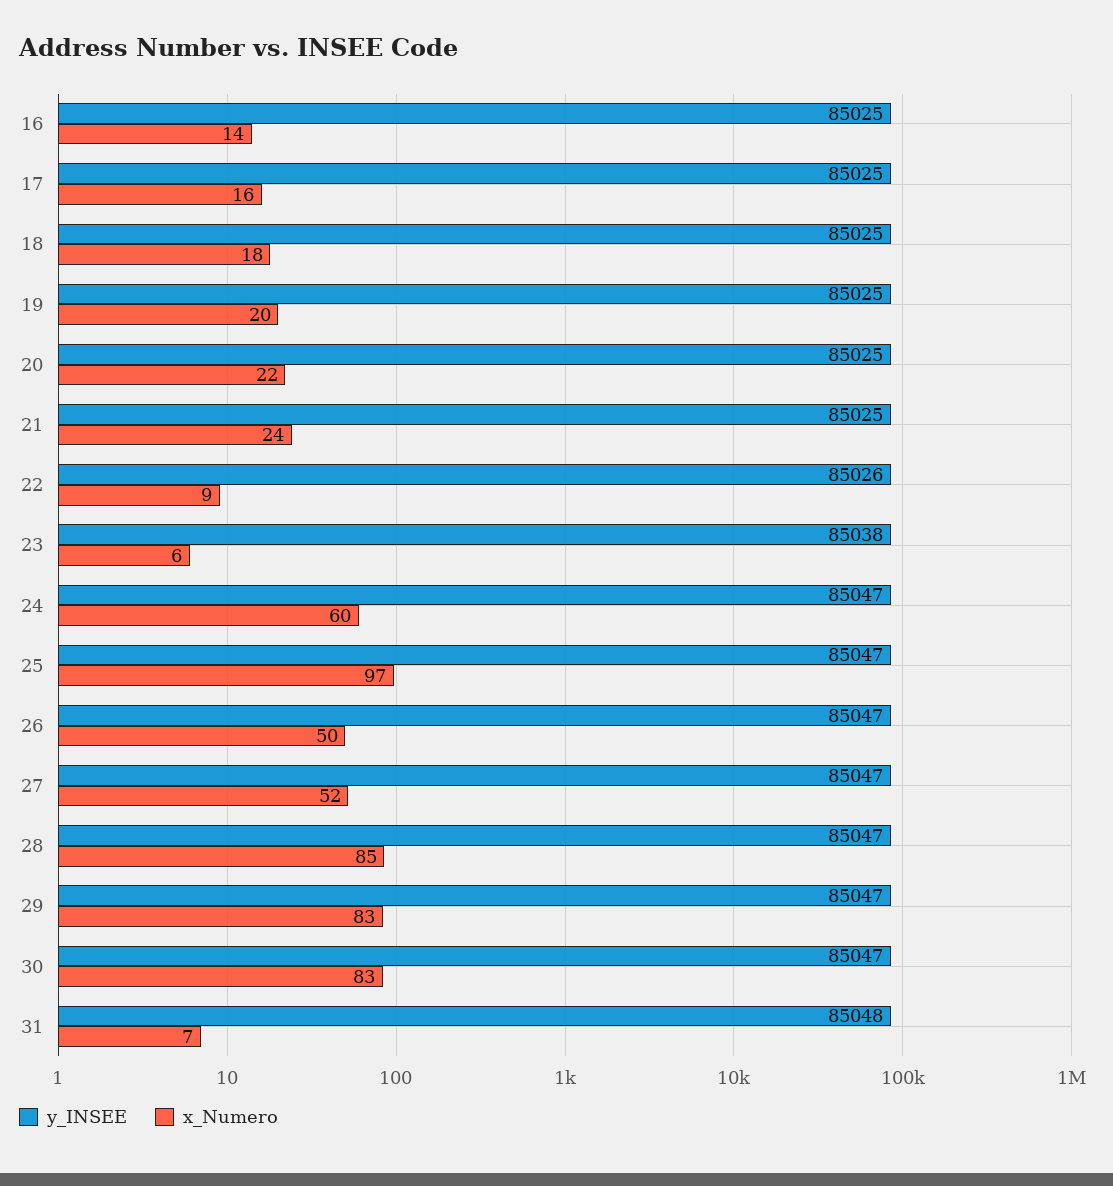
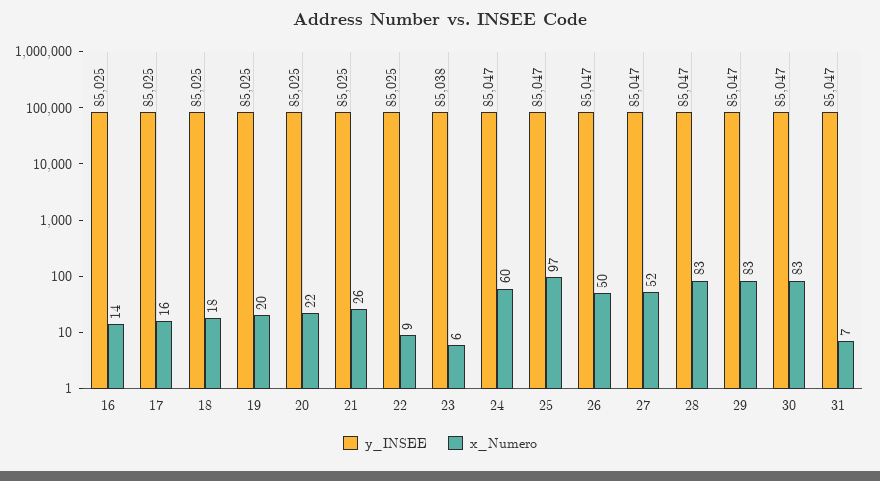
  {
    "y_INSEE": {
      "16": 85025,
      "17": 85025,
      "18": 85025,
      "19": 85025,
      "20": 85025,
      "21": 85025,
-     "22": 85026,
+     "22": 85025,
      "23": 85038,
      "24": 85047,
      "25": 85047,
      "26": 85047,
      "27": 85047,
      "28": 85047,
      "29": 85047,
      "30": 85047,
-     "31": 85048
+     "31": 85047
    },
    "x_Numero": {
      "16": 14,
      "17": 16,
      "18": 18,
      "19": 20,
      "20": 22,
-     "21": 24,
+     "21": 26,
      "22": 9,
      "23": 6,
      "24": 60,
      "25": 97,
      "26": 50,
      "27": 52,
-     "28": 85,
+     "28": 83,
      "29": 83,
      "30": 83,
      "31": 7
    }
  }

